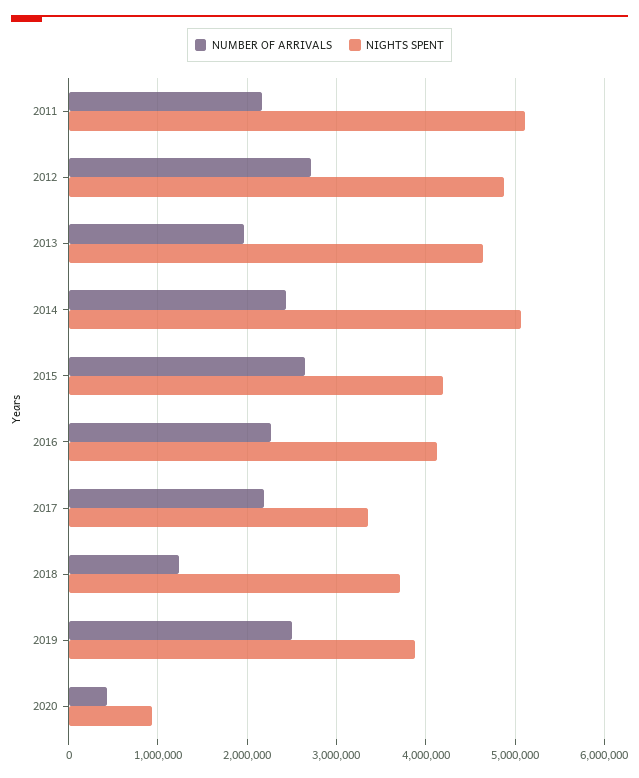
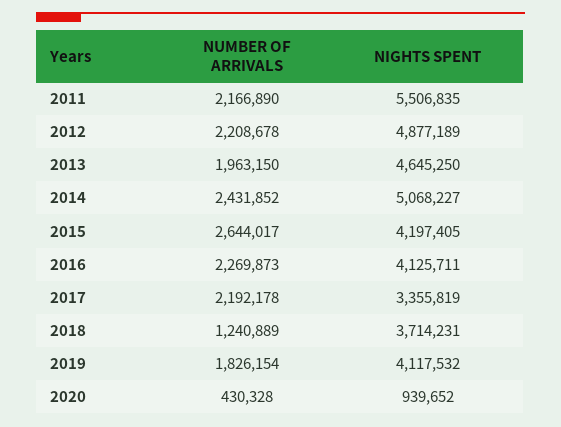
  {
    "NUMBER OF ARRIVALS": {
      "2011": 2166890,
-     "2012": 2700000,
+     "2012": 2208678,
      "2013": 1963150,
      "2014": 2431852,
      "2015": 2644017,
      "2016": 2269873,
      "2017": 2192178,
      "2018": 1240889,
-     "2019": 2500000,
+     "2019": 1826154,
      "2020": 430328
    },
    "NIGHTS SPENT": {
-     "2011": 5100000,
+     "2011": 5506835,
      "2012": 4877189,
      "2013": 4645250,
      "2014": 5068227,
      "2015": 4197405,
      "2016": 4125711,
      "2017": 3355819,
      "2018": 3714231,
-     "2019": 3900000,
+     "2019": 4117532,
      "2020": 939652
    }
  }

